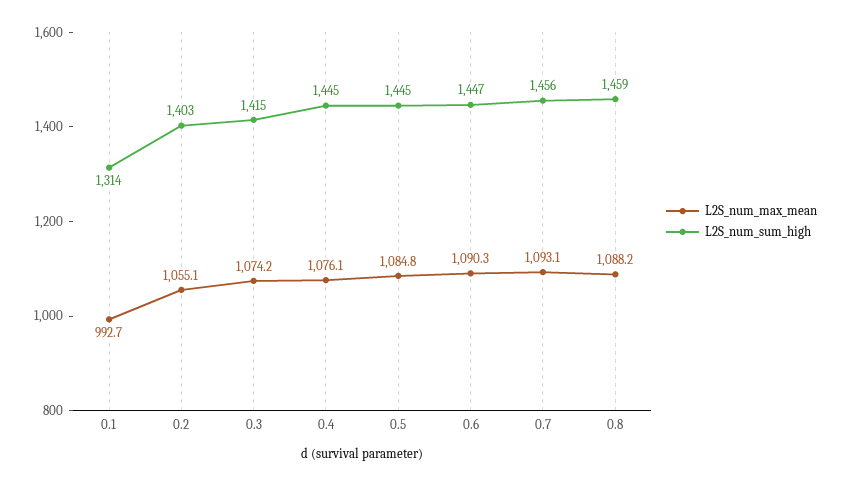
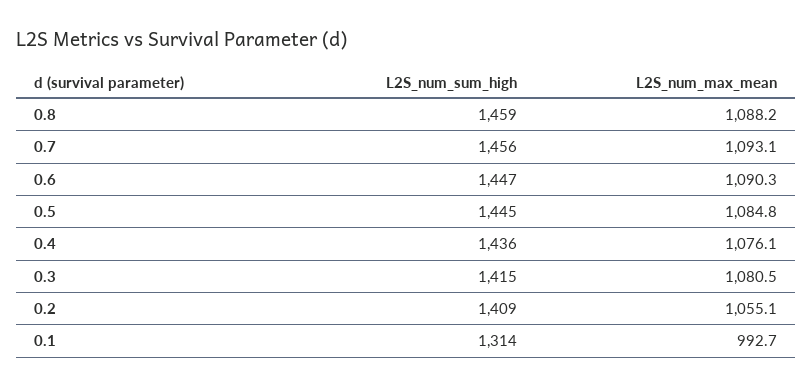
  {
    "L2S_num_max_mean": {
      "0.1": 992.7,
      "0.2": 1055.1,
-     "0.3": 1074.2,
+     "0.3": 1080.5,
      "0.4": 1076.1,
      "0.5": 1084.8,
      "0.6": 1090.3,
      "0.7": 1093.1,
      "0.8": 1088.2
    },
    "L2S_num_sum_high": {
      "0.1": 1314,
-     "0.2": 1403,
+     "0.2": 1409,
      "0.3": 1415,
-     "0.4": 1445,
+     "0.4": 1436,
      "0.5": 1445,
      "0.6": 1447,
      "0.7": 1456,
      "0.8": 1459
    }
  }

